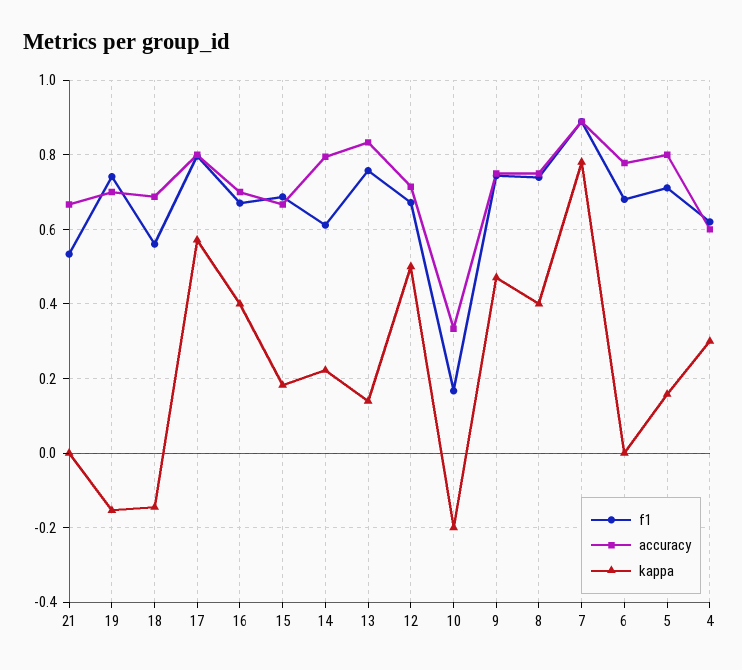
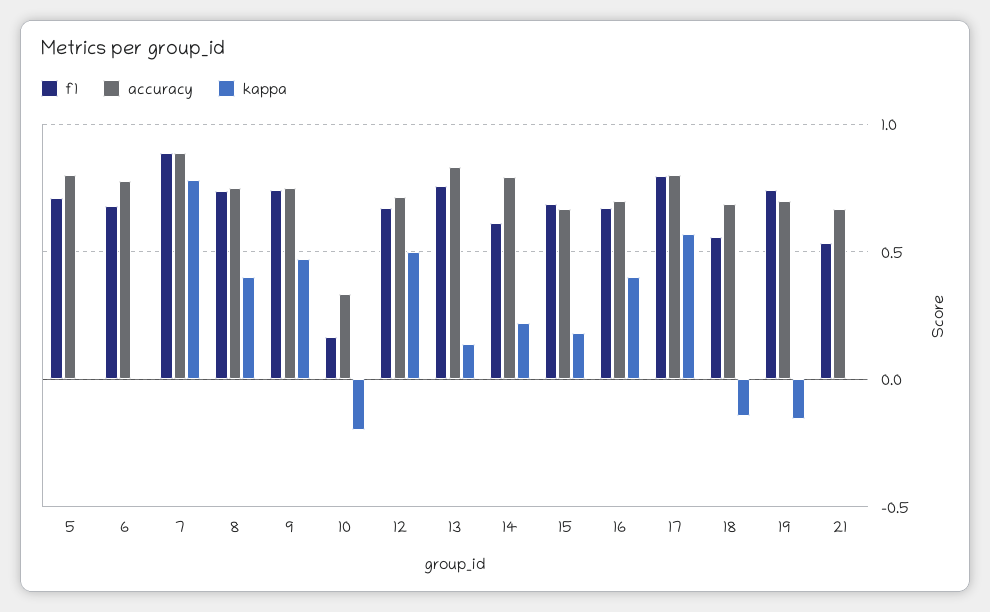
  {
    "f1": {
      "21": 0.54,
      "19": 0.74,
      "18": 0.56,
      "17": 0.8,
      "16": 0.68,
      "15": 0.68,
      "14": 0.62,
      "13": 0.76,
      "12": 0.68,
      "10": 0.16,
      "9": 0.74,
      "8": 0.74,
      "7": 0.88,
      "6": 0.68,
-     "5": 0.72,
+     "5": 0.72
-     "4": 0.62
    },
    "accuracy": {
      "21": 0.66,
      "19": 0.7,
      "18": 0.68,
      "17": 0.8,
      "16": 0.7,
      "15": 0.66,
      "14": 0.8,
      "13": 0.84,
      "12": 0.72,
      "10": 0.34,
      "9": 0.76,
      "8": 0.76,
      "7": 0.88,
      "6": 0.78,
-     "5": 0.8,
+     "5": 0.8
-     "4": 0.6
    },
    "kappa": {
      "21": 0,
      "19": -0.16,
      "18": -0.14,
      "17": 0.58,
      "16": 0.4,
      "15": 0.18,
      "14": 0.22,
      "13": 0.14,
      "12": 0.5,
      "10": -0.2,
      "9": 0.48,
      "8": 0.4,
      "7": 0.78,
      "6": 0,
-     "5": 0.16,
+     "5": 0
-     "4": 0.3
    }
  }

